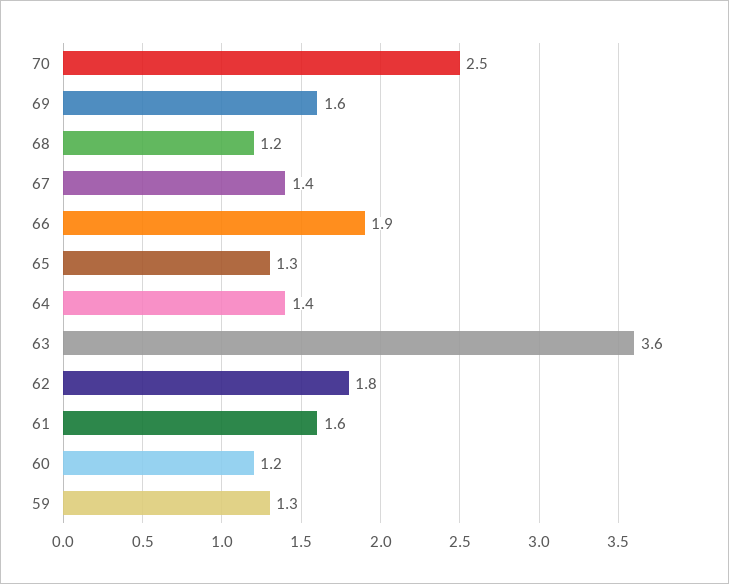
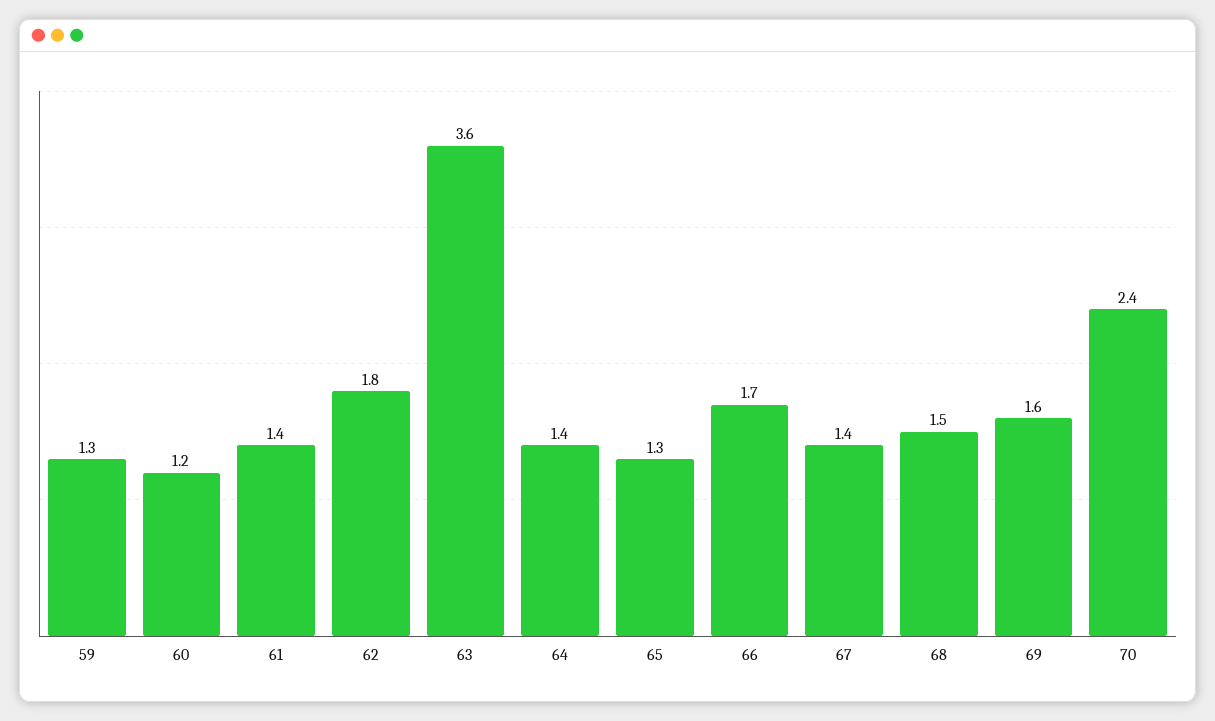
  {
-   "70": 2.5,
+   "70": 2.4,
    "69": 1.6,
-   "68": 1.2,
+   "68": 1.5,
    "67": 1.4,
-   "66": 1.9,
+   "66": 1.7,
    "65": 1.3,
    "64": 1.4,
    "63": 3.6,
    "62": 1.8,
-   "61": 1.6,
+   "61": 1.4,
    "60": 1.2,
    "59": 1.3
  }

